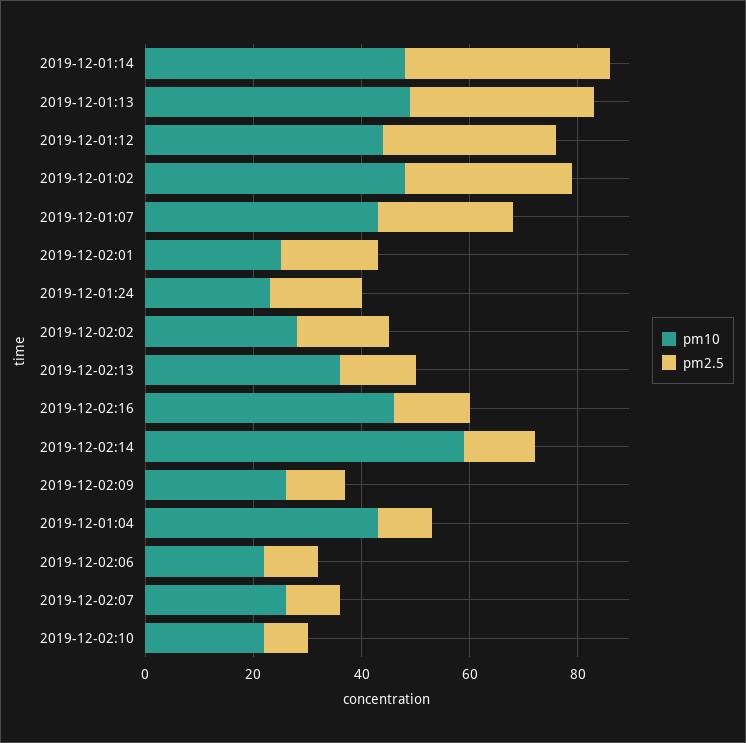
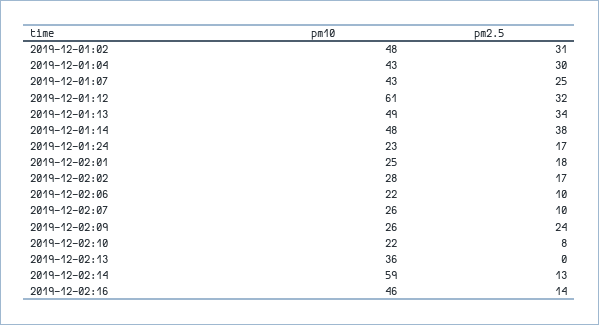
  {
    "pm10": {
      "2019-12-01:14": 48,
      "2019-12-01:13": 49,
-     "2019-12-01:12": 45,
+     "2019-12-01:12": 61,
      "2019-12-01:02": 48,
      "2019-12-01:07": 43,
      "2019-12-02:01": 25,
      "2019-12-01:24": 23,
      "2019-12-02:02": 28,
      "2019-12-02:13": 36,
      "2019-12-02:16": 46,
      "2019-12-02:14": 59,
      "2019-12-02:09": 26,
      "2019-12-01:04": 43,
      "2019-12-02:06": 22,
      "2019-12-02:07": 26,
      "2019-12-02:10": 22
    },
    "pm2.5": {
      "2019-12-01:14": 38,
      "2019-12-01:13": 34,
      "2019-12-01:12": 32,
      "2019-12-01:02": 31,
      "2019-12-01:07": 25,
      "2019-12-02:01": 18,
      "2019-12-01:24": 17,
      "2019-12-02:02": 17,
-     "2019-12-02:13": 15,
+     "2019-12-02:13": 0,
      "2019-12-02:16": 14,
      "2019-12-02:14": 13,
-     "2019-12-02:09": 10,
+     "2019-12-02:09": 24,
-     "2019-12-01:04": 10,
+     "2019-12-01:04": 30,
      "2019-12-02:06": 10,
      "2019-12-02:07": 10,
      "2019-12-02:10": 8
    }
  }

